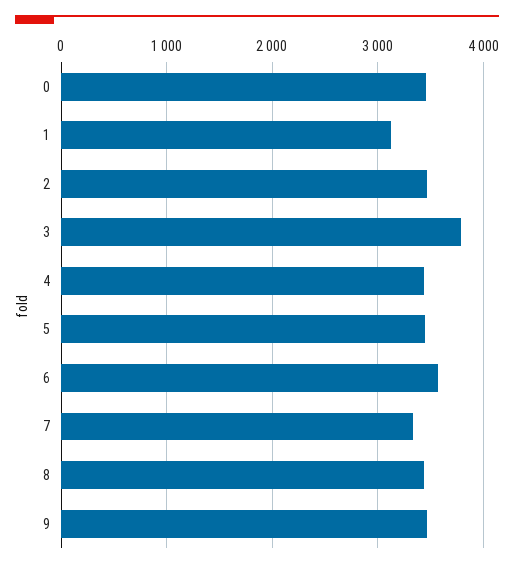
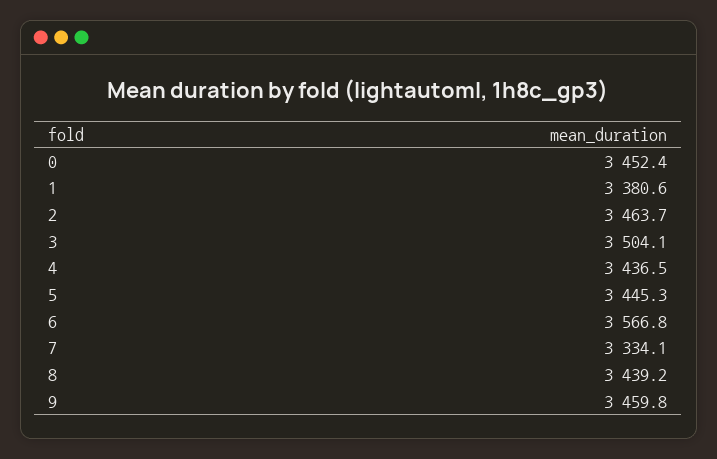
  {
    "0": 3452.4,
-   "1": 3100,
+   "1": 3380.6,
    "2": 3463.7,
-   "3": 3800,
+   "3": 3504.1,
    "4": 3436.5,
    "5": 3445.3,
    "6": 3566.8,
    "7": 3334.1,
    "8": 3439.2,
    "9": 3459.8
  }

